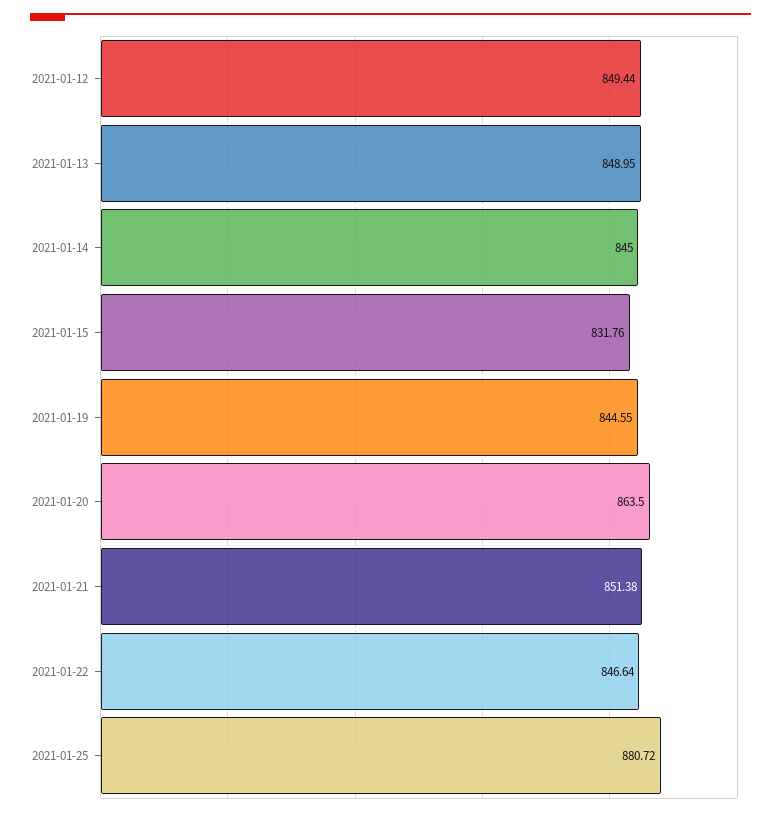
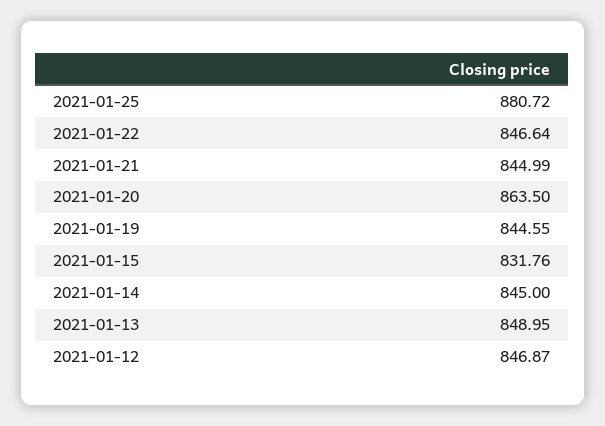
  {
-   "2021-01-12": 849.44,
+   "2021-01-12": 846.87,
    "2021-01-13": 848.95,
    "2021-01-14": 845,
    "2021-01-15": 831.76,
    "2021-01-19": 844.55,
    "2021-01-20": 863.5,
-   "2021-01-21": 851.38,
+   "2021-01-21": 844.99,
    "2021-01-22": 846.64,
    "2021-01-25": 880.72
  }

